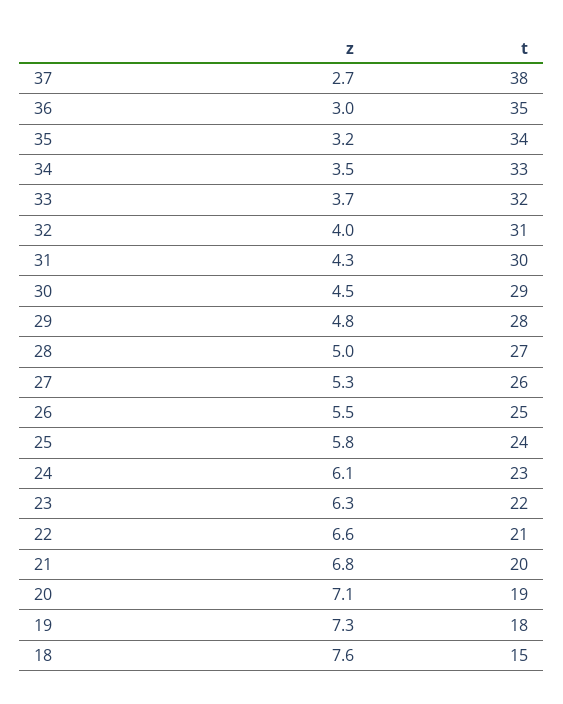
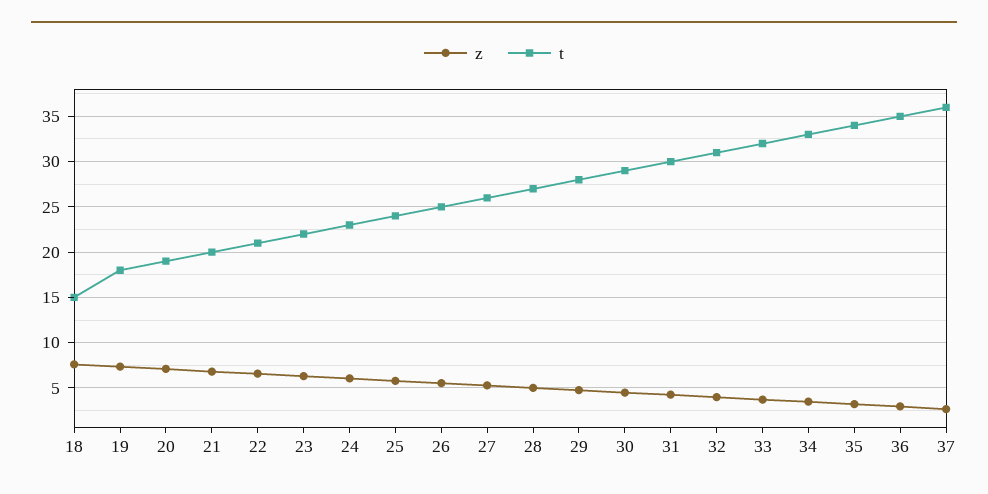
  {
    "z": {
      "37": 2.7,
      "36": 3,
      "35": 3.2,
      "34": 3.5,
      "33": 3.7,
      "32": 4,
      "31": 4.3,
      "30": 4.5,
      "29": 4.8,
      "28": 5,
      "27": 5.3,
      "26": 5.5,
      "25": 5.8,
      "24": 6.1,
      "23": 6.3,
      "22": 6.6,
      "21": 6.8,
      "20": 7.1,
      "19": 7.3,
      "18": 7.6
    },
    "t": {
-     "37": 38,
+     "37": 36,
      "36": 35,
      "35": 34,
      "34": 33,
      "33": 32,
      "32": 31,
      "31": 30,
      "30": 29,
      "29": 28,
      "28": 27,
      "27": 26,
      "26": 25,
      "25": 24,
      "24": 23,
      "23": 22,
      "22": 21,
      "21": 20,
      "20": 19,
      "19": 18,
      "18": 15
    }
  }

